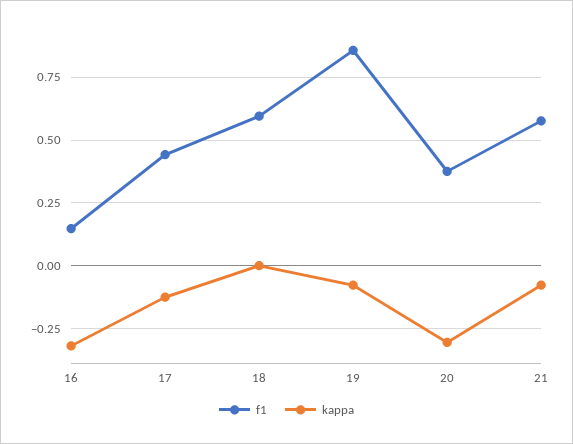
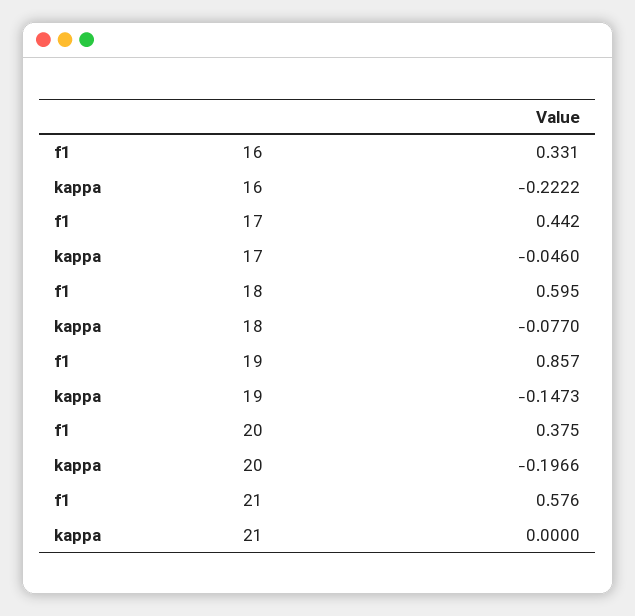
  {
    "f1": {
-     "16": 0.15,
+     "16": 0.331,
      "17": 0.442,
      "18": 0.595,
      "19": 0.857,
      "20": 0.375,
      "21": 0.576
    },
    "kappa": {
-     "16": -0.325,
+     "16": -0.2222,
-     "17": -0.125,
+     "17": -0.046,
-     "18": 0,
+     "18": -0.077,
-     "19": -0.075,
+     "19": -0.1473,
-     "20": -0.3,
+     "20": -0.1966,
-     "21": -0.075
+     "21": 0
    }
  }

